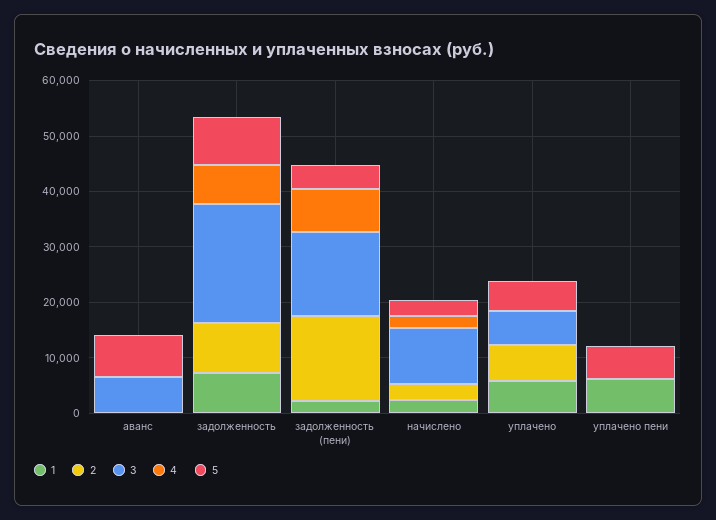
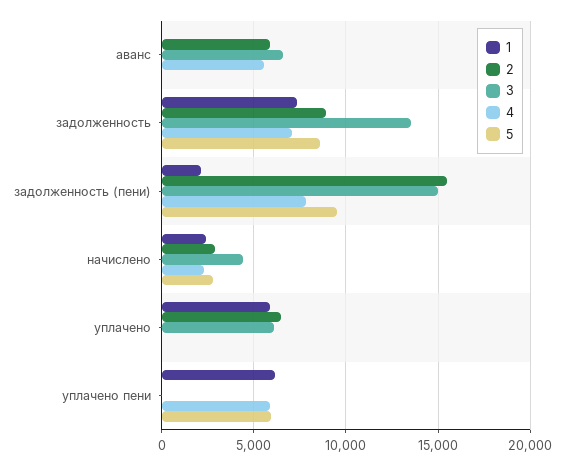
  {
    "1": {
      "аванс": 0,
      "задолженность": 7500,
      "задолженность (пени)": 2000,
      "начислено": 2500,
      "уплачено": 6000,
      "уплачено пени": 6000
    },
    "2": {
-     "аванс": 0,
+     "аванс": 6000,
      "задолженность": 9000,
      "задолженность (пени)": 15500,
      "начислено": 3000,
      "уплачено": 6500,
      "уплачено пени": 0
    },
    "3": {
      "аванс": 6500,
-     "задолженность": 22000,
+     "задолженность": 13500,
      "задолженность (пени)": 15000,
-     "начислено": 10000,
+     "начислено": 4500,
      "уплачено": 6000,
      "уплачено пени": 0
    },
    "4": {
-     "аванс": 0,
+     "аванс": 5500,
      "задолженность": 7000,
      "задолженность (пени)": 8000,
      "начислено": 2500,
      "уплачено": 0,
-     "уплачено пени": 0
+     "уплачено пени": 6000
    },
    "5": {
-     "аванс": 8000,
+     "аванс": 0,
      "задолженность": 8500,
-     "задолженность (пени)": 4000,
+     "задолженность (пени)": 9500,
      "начислено": 3000,
-     "уплачено": 6000,
+     "уплачено": 0,
      "уплачено пени": 6000
    }
  }

